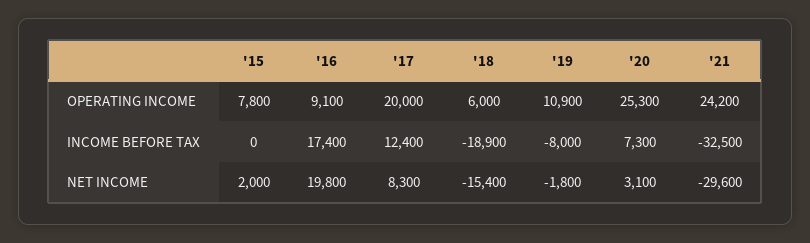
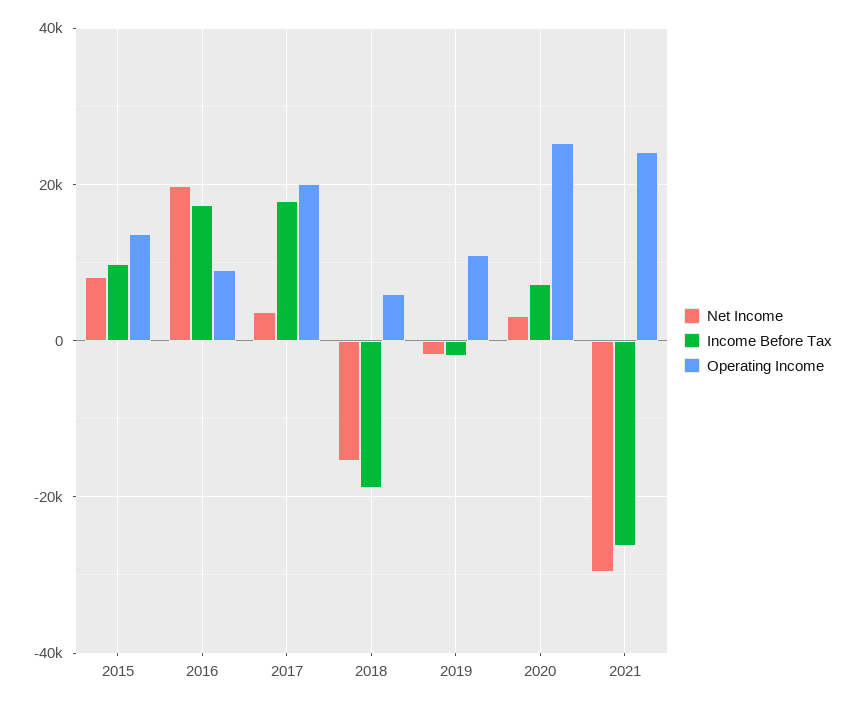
  {
    "OPERATING INCOME": {
-     "'15": 7800,
+     "'15": 14000,
      "'16": 9100,
      "'17": 20000,
      "'18": 6000,
      "'19": 10900,
      "'20": 25300,
      "'21": 24200
    },
    "INCOME BEFORE TAX": {
-     "'15": 0,
+     "'15": 10000,
      "'16": 17400,
-     "'17": 12400,
+     "'17": 18000,
      "'18": -18900,
-     "'19": -8000,
+     "'19": -2000,
      "'20": 7300,
-     "'21": -32500
+     "'21": -26000
    },
    "NET INCOME": {
-     "'15": 2000,
+     "'15": 8000,
      "'16": 19800,
-     "'17": 8300,
+     "'17": 4000,
      "'18": -15400,
      "'19": -1800,
      "'20": 3100,
      "'21": -29600
    }
  }

